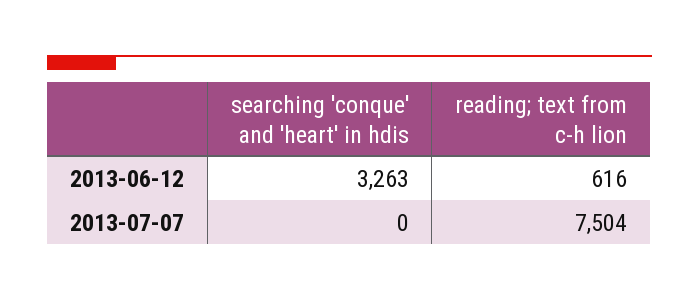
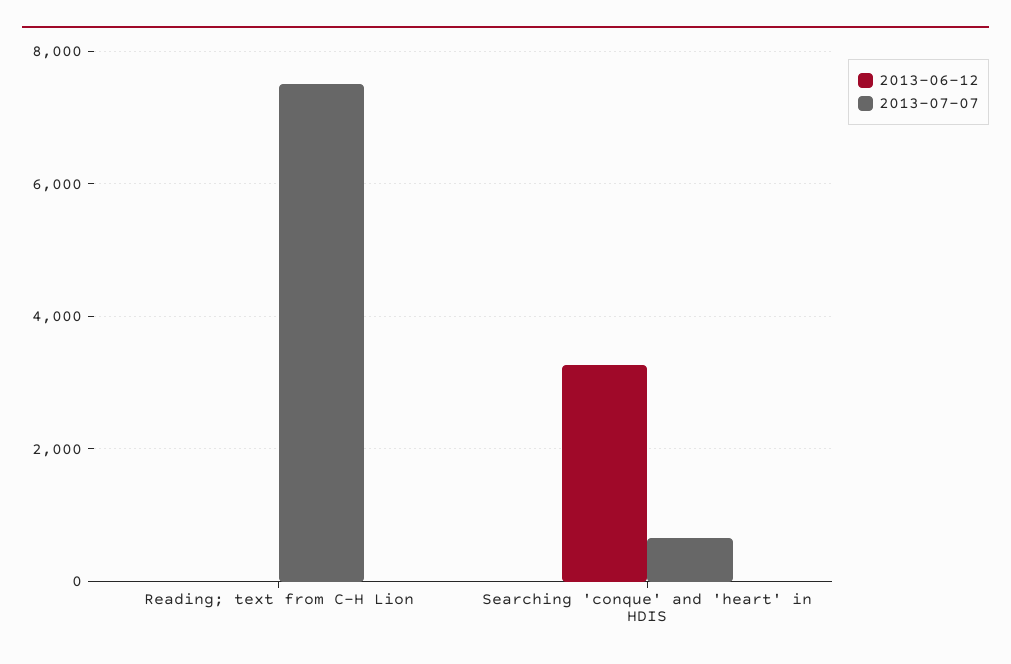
  {
    "2013-06-12": {
      "searching 'conque' and 'heart' in hdis": 3263,
-     "reading; text from c-h lion": 616
+     "reading; text from c-h lion": 0
    },
    "2013-07-07": {
-     "searching 'conque' and 'heart' in hdis": 0,
+     "searching 'conque' and 'heart' in hdis": 600,
      "reading; text from c-h lion": 7504
    }
  }

